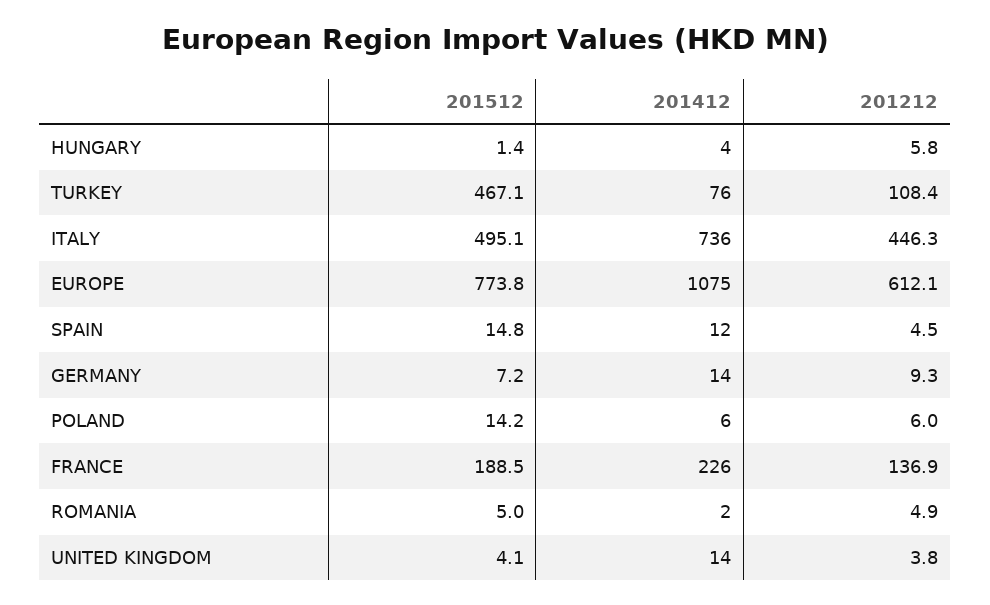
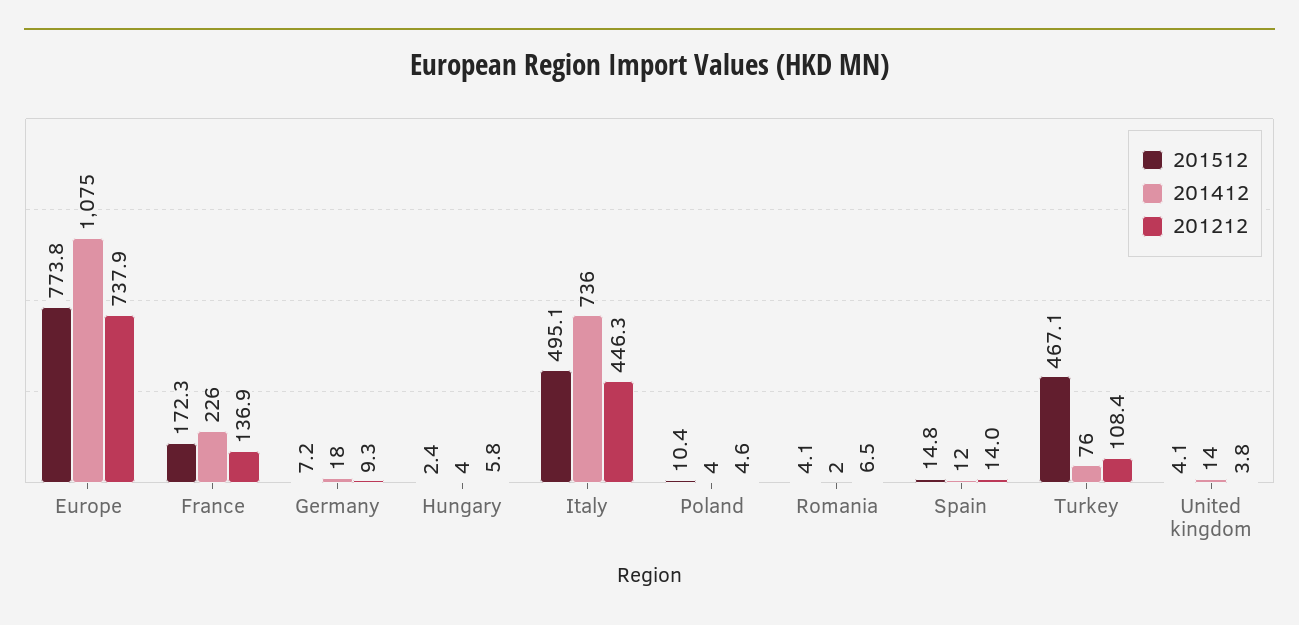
  {
    "201512": {
-     "HUNGARY": 1.4,
+     "HUNGARY": 2.4,
      "TURKEY": 467.1,
      "ITALY": 495.1,
      "EUROPE": 773.8,
      "SPAIN": 14.8,
      "GERMANY": 7.2,
-     "POLAND": 14.2,
+     "POLAND": 10.4,
-     "FRANCE": 188.5,
+     "FRANCE": 172.3,
-     "ROMANIA": 5,
+     "ROMANIA": 4.1,
      "UNITED KINGDOM": 4.1
    },
    "201412": {
      "HUNGARY": 4,
      "TURKEY": 76,
      "ITALY": 736,
      "EUROPE": 1075,
      "SPAIN": 12,
-     "GERMANY": 14,
+     "GERMANY": 18,
-     "POLAND": 6,
+     "POLAND": 4,
      "FRANCE": 226,
      "ROMANIA": 2,
      "UNITED KINGDOM": 14
    },
    "201212": {
      "HUNGARY": 5.8,
      "TURKEY": 108.4,
      "ITALY": 446.3,
-     "EUROPE": 612.1,
+     "EUROPE": 737.9,
-     "SPAIN": 4.5,
+     "SPAIN": 14,
      "GERMANY": 9.3,
-     "POLAND": 6,
+     "POLAND": 4.6,
      "FRANCE": 136.9,
-     "ROMANIA": 4.9,
+     "ROMANIA": 6.5,
      "UNITED KINGDOM": 3.8
    }
  }

